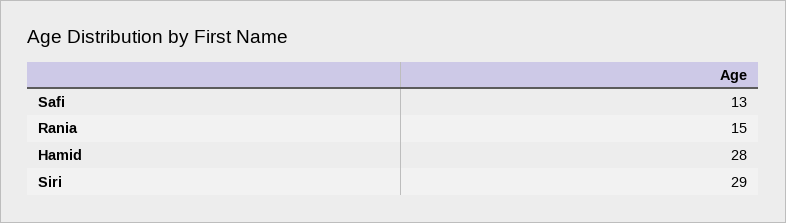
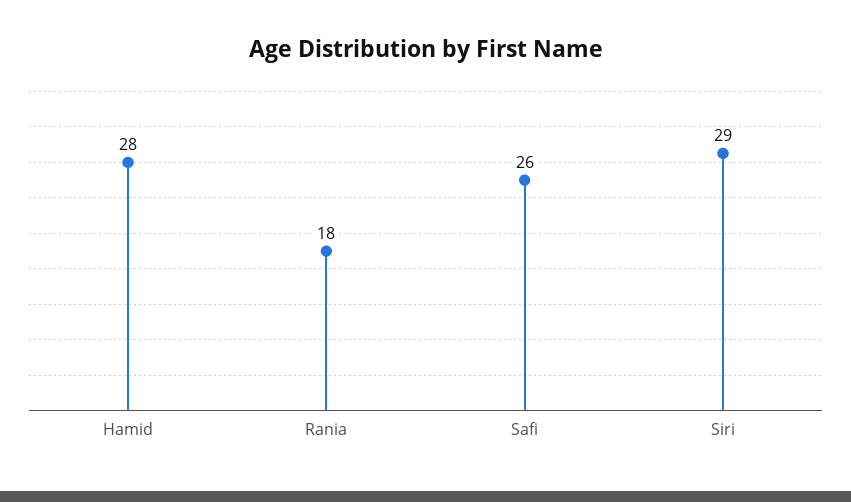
  {
-   "Safi": 13,
+   "Safi": 26,
-   "Rania": 15,
+   "Rania": 18,
    "Hamid": 28,
    "Siri": 29
  }

